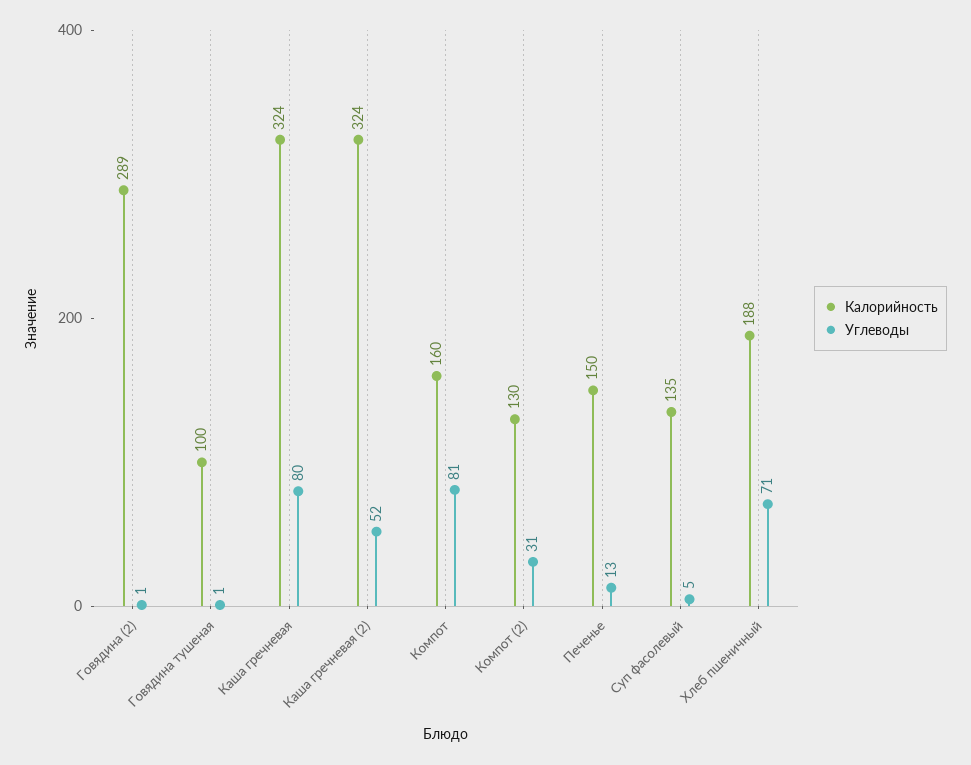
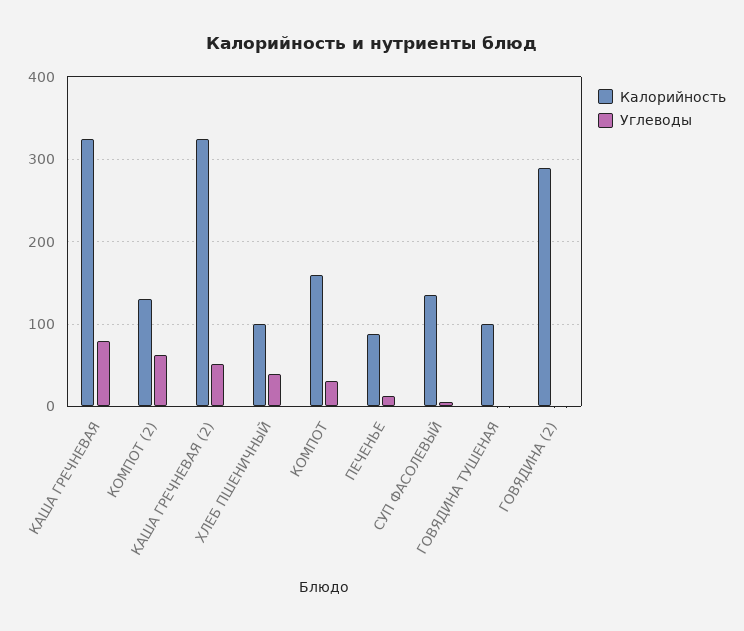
  {
    "Калорийность": {
      "Говядина (2)": 289,
      "Говядина тушеная": 100,
      "Каша гречневая": 324,
      "Каша гречневая (2)": 324,
      "Компот": 160,
      "Компот (2)": 130,
-     "Печенье": 150,
+     "Печенье": 90,
      "Суп фасолевый": 135,
-     "Хлеб пшеничный": 188
+     "Хлеб пшеничный": 100
    },
    "Углеводы": {
      "Говядина (2)": 1,
      "Говядина тушеная": 1,
      "Каша гречневая": 80,
      "Каша гречневая (2)": 52,
-     "Компот": 81,
+     "Компот": 30,
-     "Компот (2)": 31,
+     "Компот (2)": 60,
      "Печенье": 13,
      "Суп фасолевый": 5,
-     "Хлеб пшеничный": 71
+     "Хлеб пшеничный": 40
    }
  }

